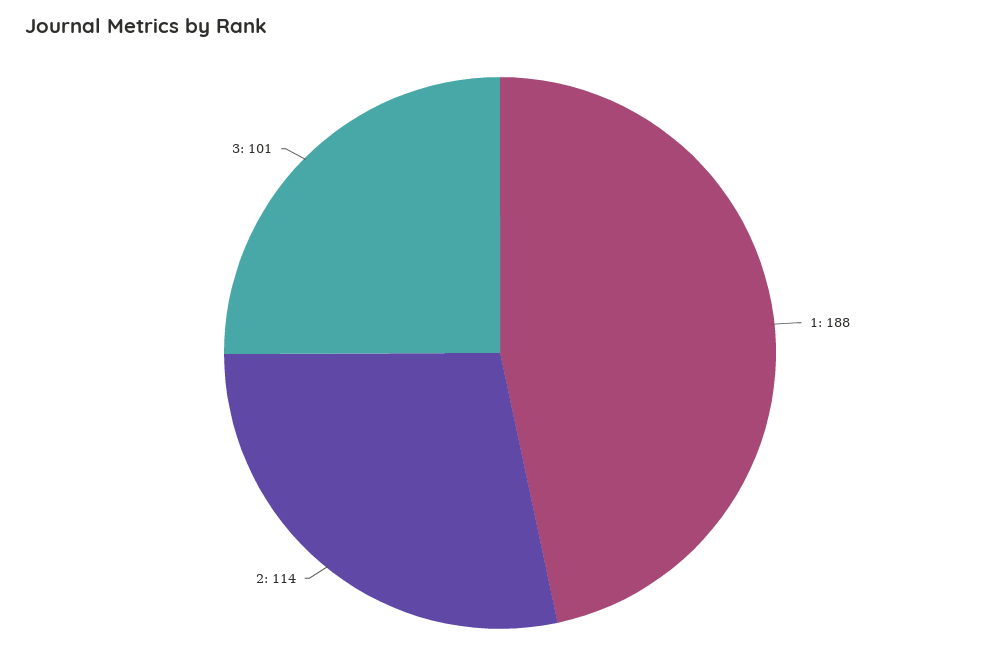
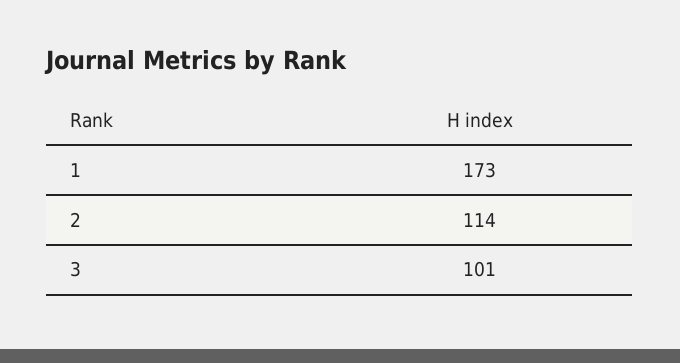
  {
-   "1": 188,
+   "1": 173,
    "2": 114,
    "3": 101
  }

